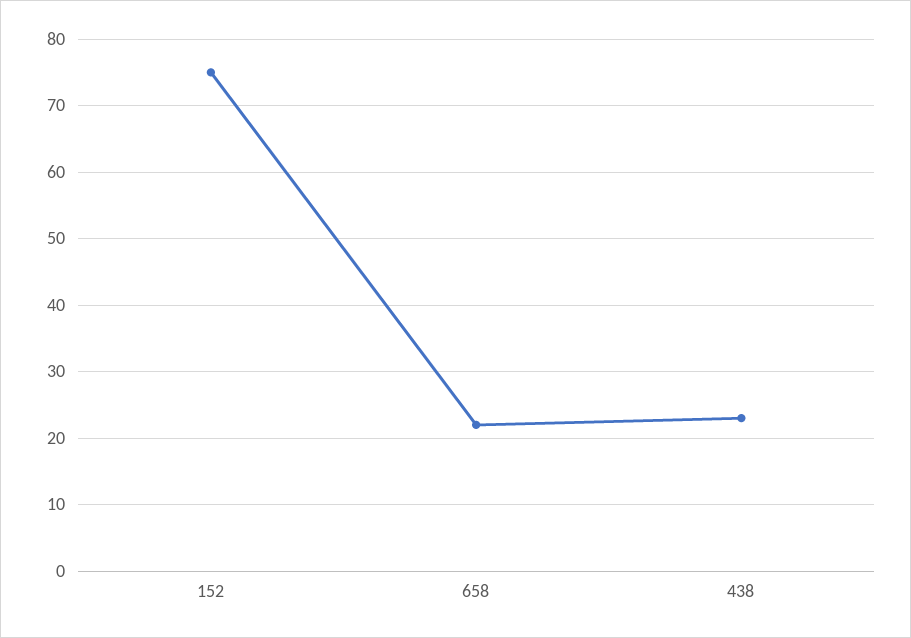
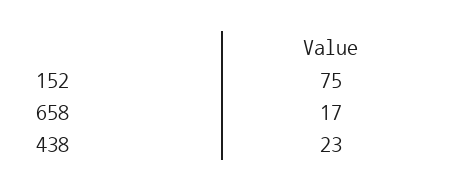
  {
    "152": 75,
-   "658": 22,
+   "658": 17,
    "438": 23
  }

